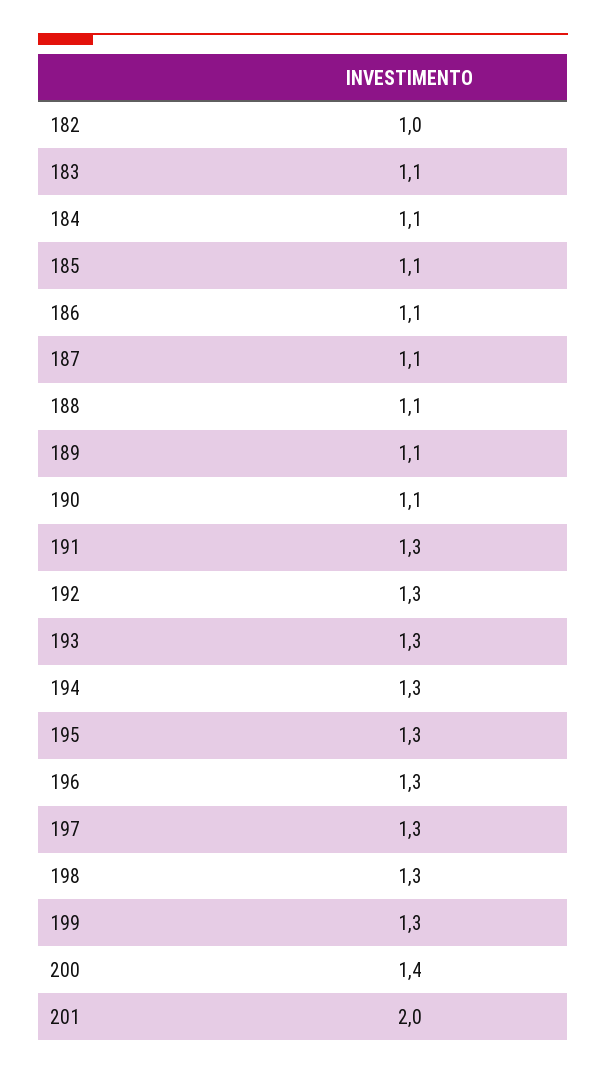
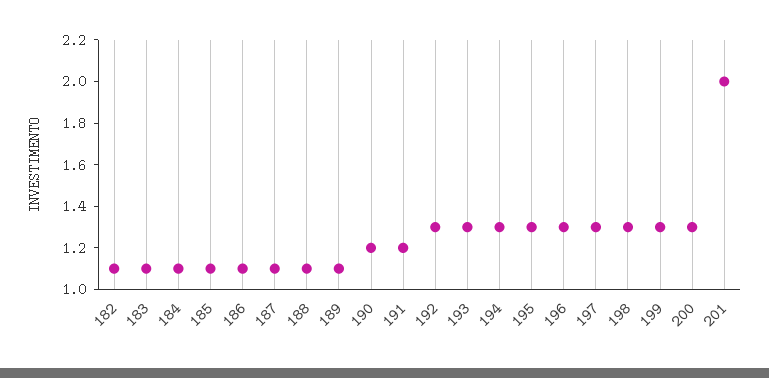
  {
-   "182": 1,
+   "182": 1.1,
    "183": 1.1,
    "184": 1.1,
    "185": 1.1,
    "186": 1.1,
    "187": 1.1,
    "188": 1.1,
    "189": 1.1,
-   "190": 1.1,
+   "190": 1.2,
-   "191": 1.3,
+   "191": 1.2,
    "192": 1.3,
    "193": 1.3,
    "194": 1.3,
    "195": 1.3,
    "196": 1.3,
    "197": 1.3,
    "198": 1.3,
    "199": 1.3,
-   "200": 1.4,
+   "200": 1.3,
    "201": 2
  }

